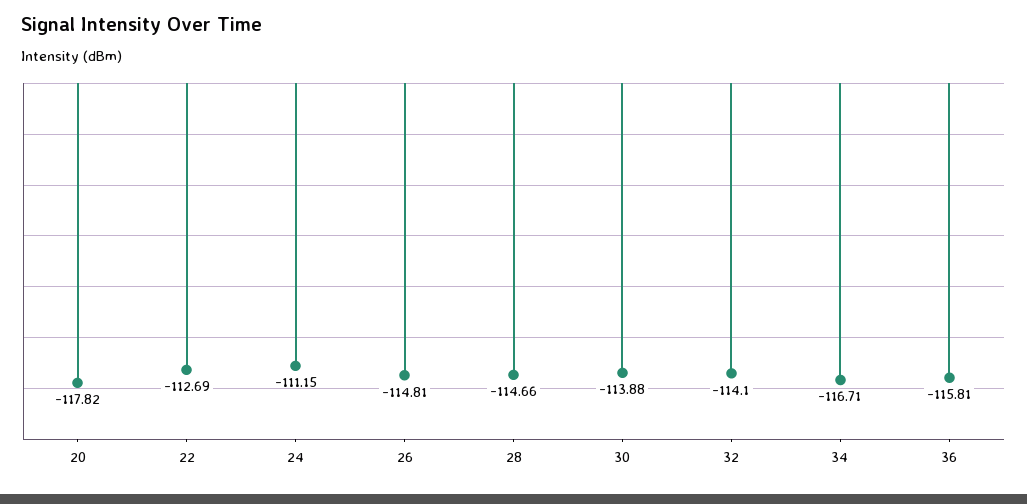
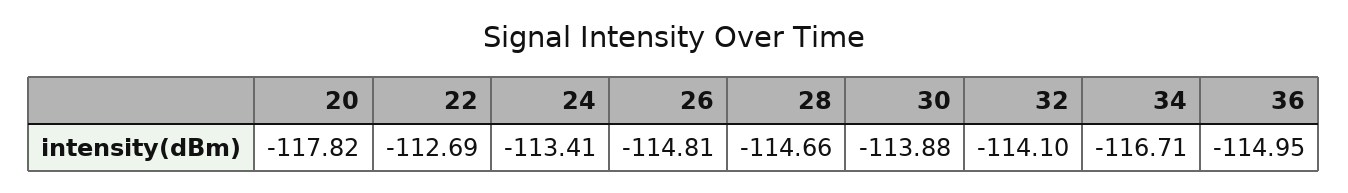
  {
    "20": -117.82,
    "22": -112.69,
-   "24": -111.15,
+   "24": -113.41,
    "26": -114.81,
    "28": -114.66,
    "30": -113.88,
    "32": -114.1,
    "34": -116.71,
-   "36": -115.81
+   "36": -114.95
  }

